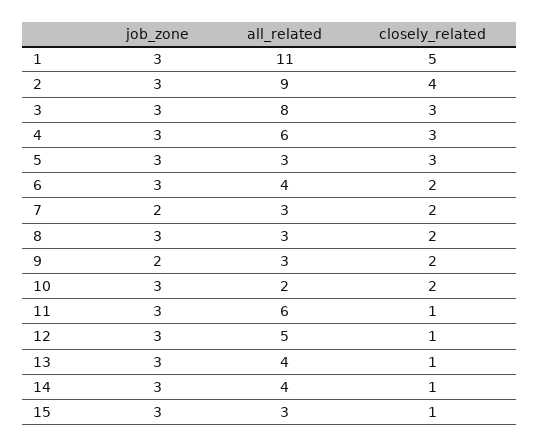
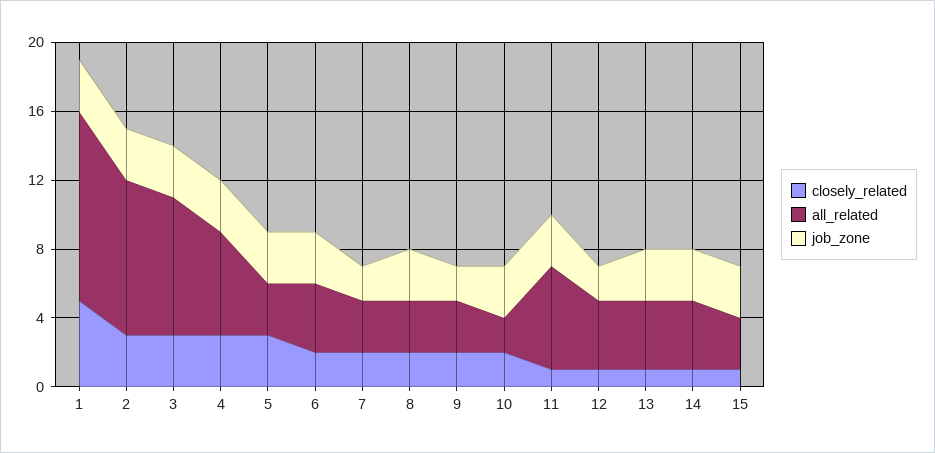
  {
    "job_zone": {
      "1": 3,
      "2": 3,
      "3": 3,
      "4": 3,
      "5": 3,
      "6": 3,
      "7": 2,
      "8": 3,
      "9": 2,
      "10": 3,
      "11": 3,
-     "12": 3,
+     "12": 2,
      "13": 3,
      "14": 3,
      "15": 3
    },
    "all_related": {
      "1": 11,
      "2": 9,
      "3": 8,
      "4": 6,
      "5": 3,
      "6": 4,
      "7": 3,
      "8": 3,
      "9": 3,
      "10": 2,
      "11": 6,
-     "12": 5,
+     "12": 4,
      "13": 4,
      "14": 4,
      "15": 3
    },
    "closely_related": {
      "1": 5,
-     "2": 4,
+     "2": 3,
      "3": 3,
      "4": 3,
      "5": 3,
      "6": 2,
      "7": 2,
      "8": 2,
      "9": 2,
      "10": 2,
      "11": 1,
      "12": 1,
      "13": 1,
      "14": 1,
      "15": 1
    }
  }

